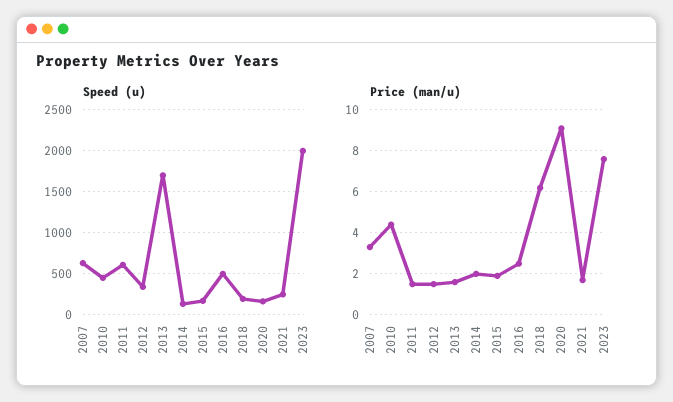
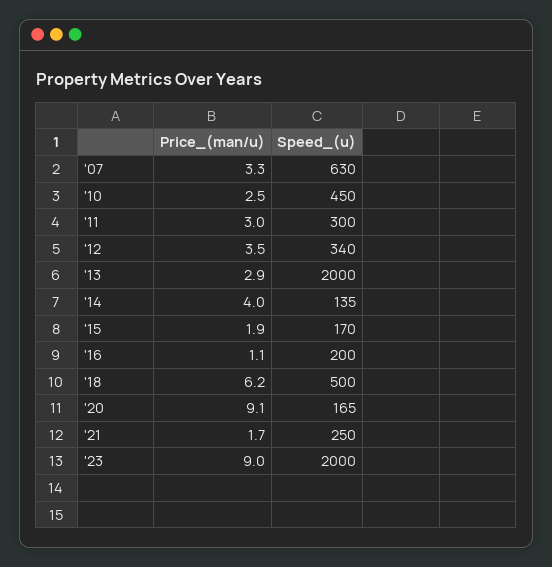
  {
    "Speed (u)": {
      "2007": 630,
      "2010": 450,
-     "2011": 600,
+     "2011": 300,
      "2012": 340,
-     "2013": 1700,
+     "2013": 2000,
      "2014": 135,
      "2015": 170,
-     "2016": 500,
+     "2016": 200,
-     "2018": 200,
+     "2018": 500,
      "2020": 165,
      "2021": 250,
      "2023": 2000
    },
    "Price (man/u)": {
      "2007": 3.3,
-     "2010": 4.5,
+     "2010": 2.5,
-     "2011": 1.5,
+     "2011": 3,
-     "2012": 1.5,
+     "2012": 3.5,
-     "2013": 1.5,
+     "2013": 2.9,
-     "2014": 2,
+     "2014": 4,
      "2015": 1.9,
-     "2016": 2.5,
+     "2016": 1.1,
      "2018": 6.2,
      "2020": 9.1,
      "2021": 1.7,
-     "2023": 7.5
+     "2023": 9
    }
  }

